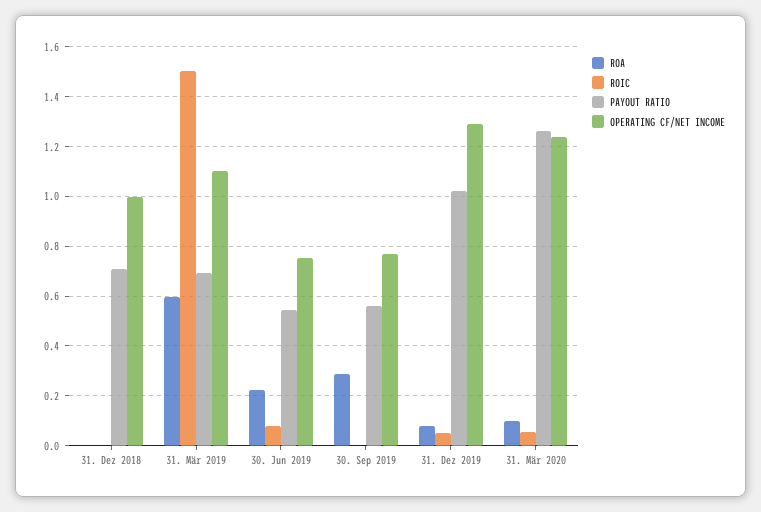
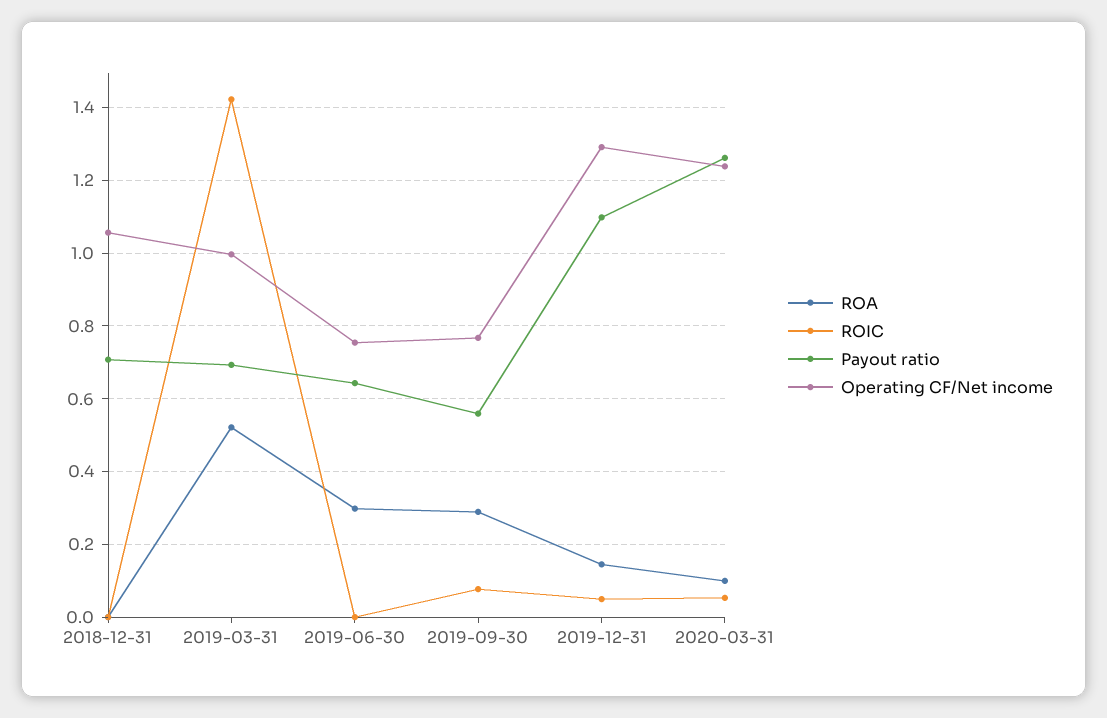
  {
    "ROA": {
      "31. Dez 2018": 0,
-     "31. Mär 2019": 0.6,
+     "31. Mär 2019": 0.52,
-     "30. Jun 2019": 0.225,
+     "30. Jun 2019": 0.3,
      "30. Sep 2019": 0.28,
-     "31. Dez 2019": 0.075,
+     "31. Dez 2019": 0.14,
      "31. Mär 2020": 0.1
    },
    "ROIC": {
      "31. Dez 2018": 0,
-     "31. Mär 2019": 1.5,
+     "31. Mär 2019": 1.42,
-     "30. Jun 2019": 0.075,
+     "30. Jun 2019": 0,
-     "30. Sep 2019": 0,
+     "30. Sep 2019": 0.08,
      "31. Dez 2019": 0.06,
      "31. Mär 2020": 0.06
    },
    "PAYOUT RATIO": {
      "31. Dez 2018": 0.7,
      "31. Mär 2019": 0.7,
-     "30. Jun 2019": 0.55,
+     "30. Jun 2019": 0.64,
      "30. Sep 2019": 0.56,
-     "31. Dez 2019": 1.025,
+     "31. Dez 2019": 1.1,
      "31. Mär 2020": 1.26
    },
    "OPERATING CF/NET INCOME": {
-     "31. Dez 2018": 1,
+     "31. Dez 2018": 1.06,
-     "31. Mär 2019": 1.1,
+     "31. Mär 2019": 1,
      "30. Jun 2019": 0.76,
      "30. Sep 2019": 0.76,
      "31. Dez 2019": 1.3,
      "31. Mär 2020": 1.24
    }
  }

